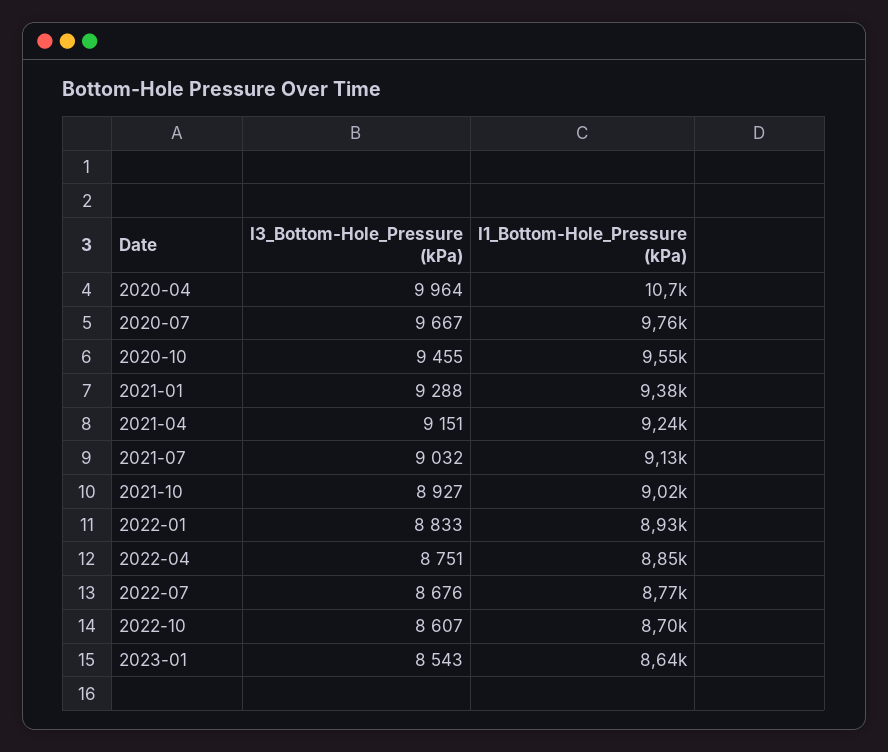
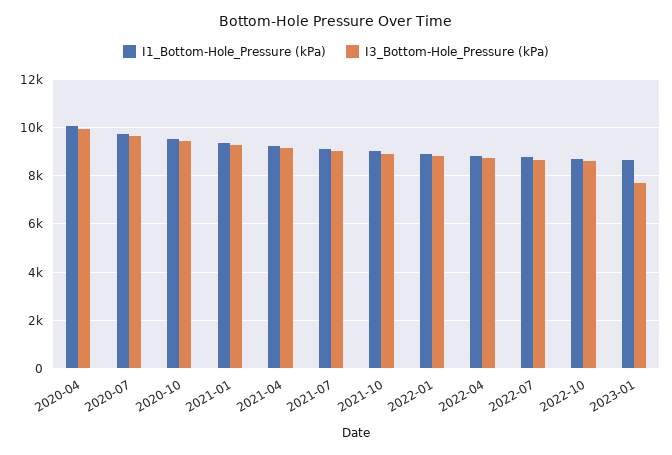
  {
    "I3_Bottom-Hole_Pressure (kPa)": {
      "2020-04": 9964,
      "2020-07": 9667,
      "2020-10": 9455,
      "2021-01": 9288,
      "2021-04": 9151,
      "2021-07": 9032,
      "2021-10": 8927,
      "2022-01": 8833,
      "2022-04": 8751,
      "2022-07": 8676,
      "2022-10": 8607,
-     "2023-01": 8543
+     "2023-01": 7750
    },
    "I1_Bottom-Hole_Pressure (kPa)": {
-     "2020-04": 10700,
+     "2020-04": 10000,
      "2020-07": 9760,
      "2020-10": 9550,
      "2021-01": 9380,
      "2021-04": 9240,
      "2021-07": 9130,
      "2021-10": 9020,
      "2022-01": 8930,
      "2022-04": 8850,
      "2022-07": 8770,
      "2022-10": 8700,
      "2023-01": 8640
    }
  }

